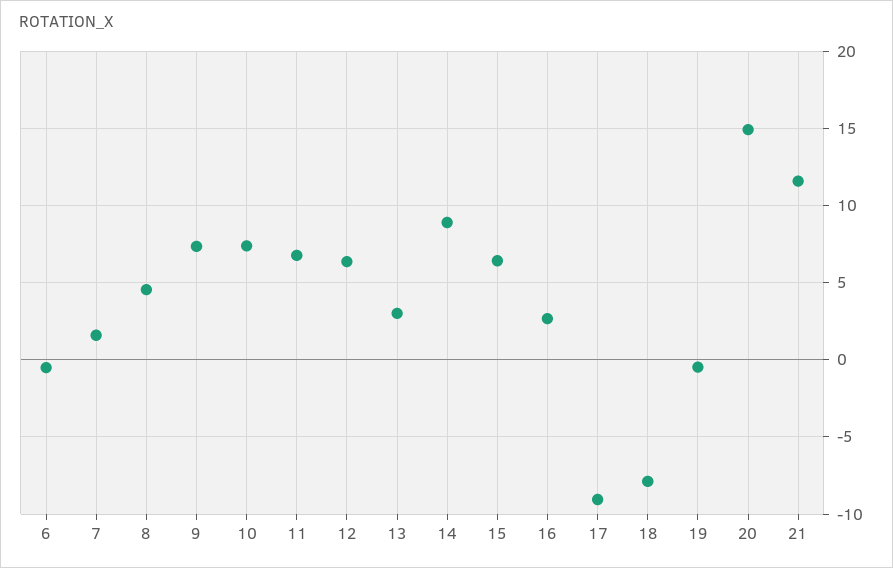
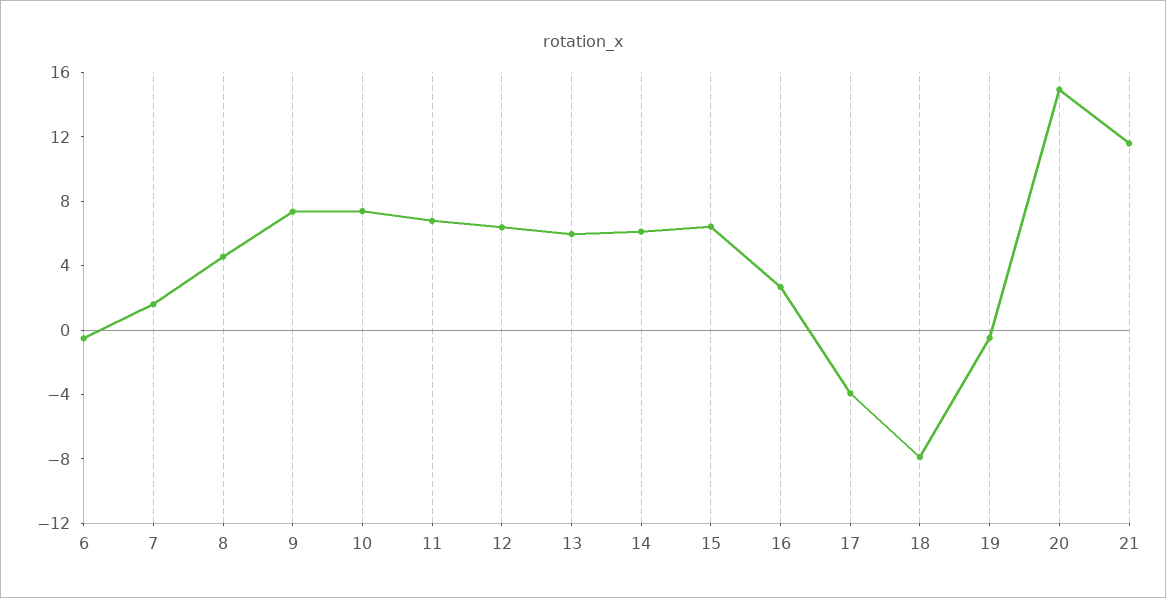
  {
    "6": -0.5,
    "7": 1.5,
    "8": 4.5,
    "9": 7.5,
    "10": 7.5,
    "11": 7,
    "12": 6.5,
-   "13": 3,
+   "13": 6,
-   "14": 9,
+   "14": 6,
    "15": 6.5,
    "16": 2.5,
-   "17": -9,
+   "17": -4,
    "18": -8,
    "19": -0.5,
    "20": 15,
    "21": 11.5
  }

